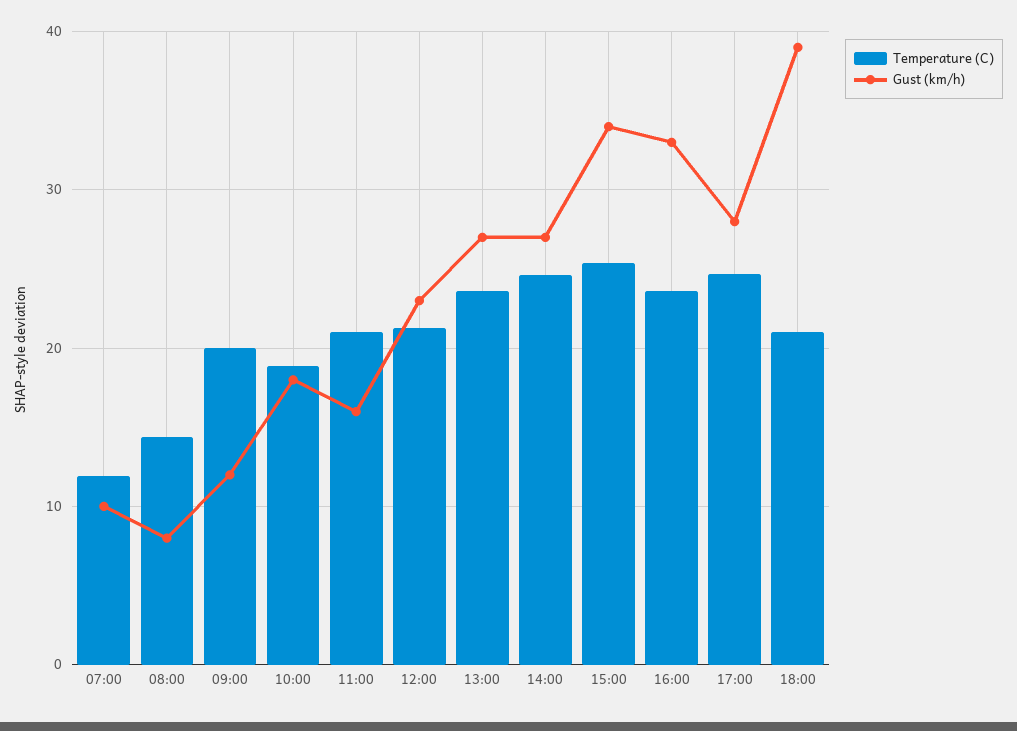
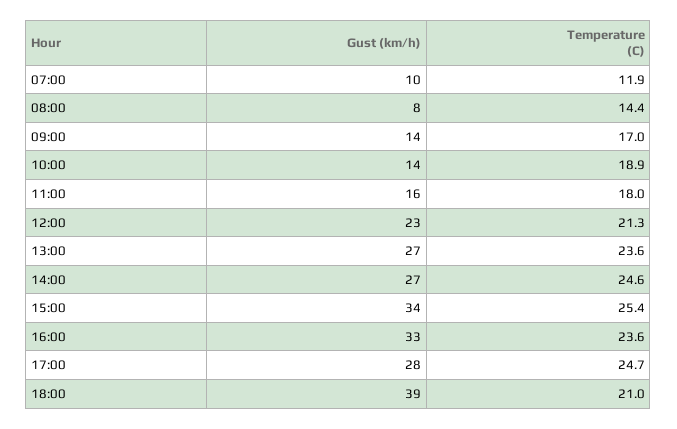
  {
    "Temperature (C)": {
      "07:00": 11.9,
      "08:00": 14.4,
-     "09:00": 20,
+     "09:00": 17,
      "10:00": 18.9,
-     "11:00": 21,
+     "11:00": 18,
      "12:00": 21.3,
      "13:00": 23.6,
      "14:00": 24.6,
      "15:00": 25.4,
      "16:00": 23.6,
      "17:00": 24.7,
      "18:00": 21
    },
    "Gust (km/h)": {
      "07:00": 10,
      "08:00": 8,
-     "09:00": 12,
+     "09:00": 14,
-     "10:00": 18,
+     "10:00": 14,
      "11:00": 16,
      "12:00": 23,
      "13:00": 27,
      "14:00": 27,
      "15:00": 34,
      "16:00": 33,
      "17:00": 28,
      "18:00": 39
    }
  }

